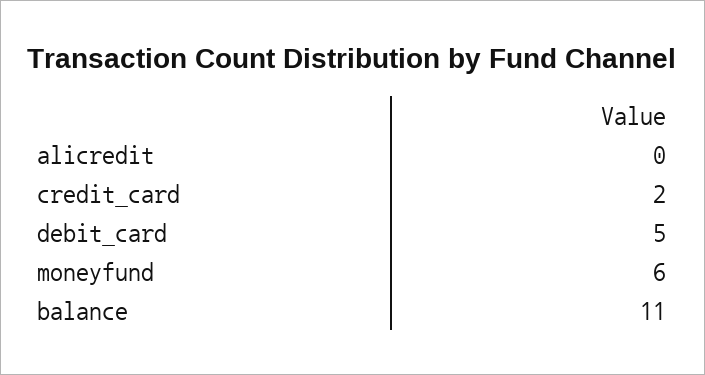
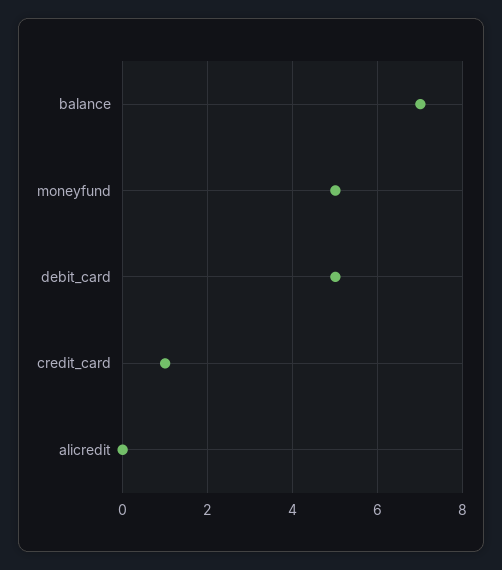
  {
    "alicredit": 0,
-   "credit_card": 2,
+   "credit_card": 1,
    "debit_card": 5,
-   "moneyfund": 6,
+   "moneyfund": 5,
-   "balance": 11
+   "balance": 7
  }

